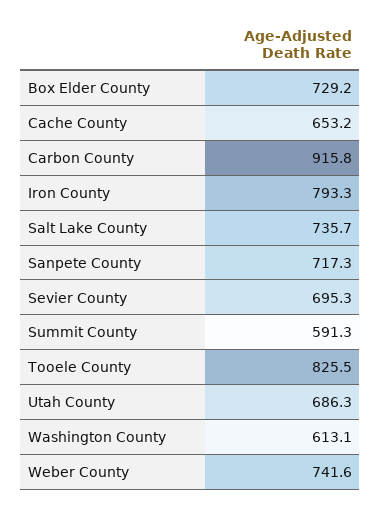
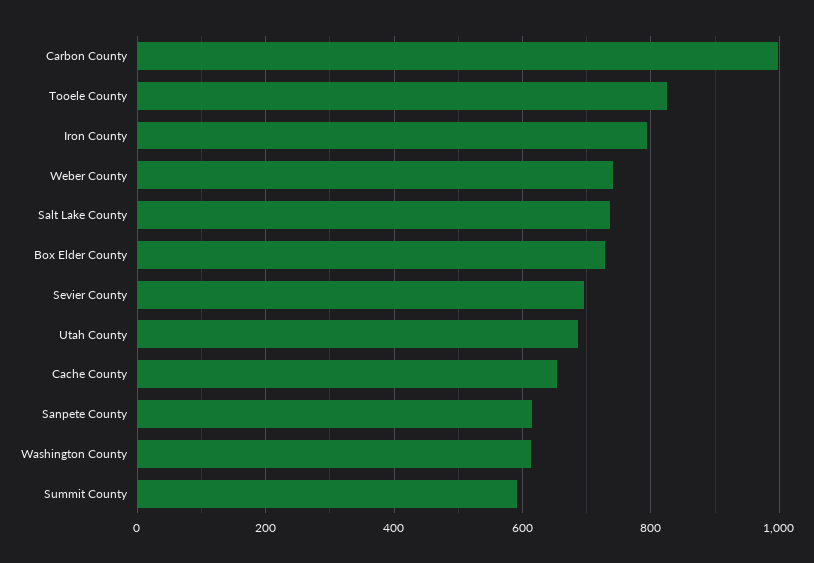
  {
    "Box Elder County": 729.2,
    "Cache County": 653.2,
-   "Carbon County": 915.8,
+   "Carbon County": 1000,
    "Iron County": 793.3,
    "Salt Lake County": 735.7,
-   "Sanpete County": 717.3,
+   "Sanpete County": 620,
    "Sevier County": 695.3,
    "Summit County": 591.3,
    "Tooele County": 825.5,
    "Utah County": 686.3,
    "Washington County": 613.1,
    "Weber County": 741.6
  }

